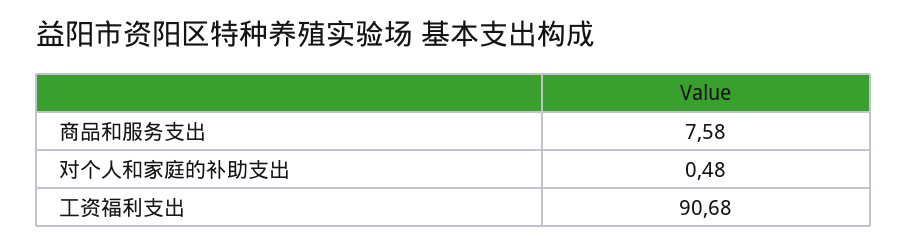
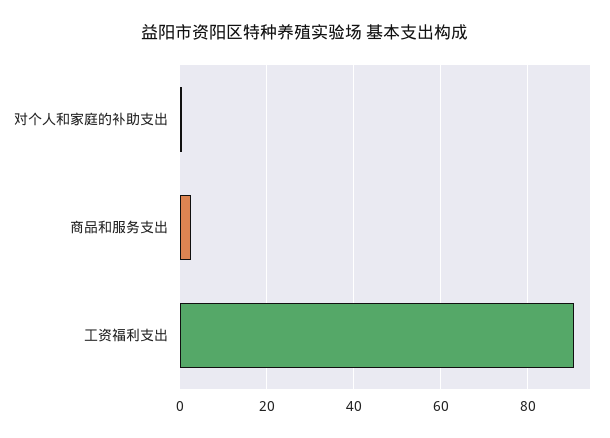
  {
-   "商品和服务支出": 7.58,
+   "商品和服务支出": 2,
    "对个人和家庭的补助支出": 0.48,
    "工资福利支出": 90.68
  }

